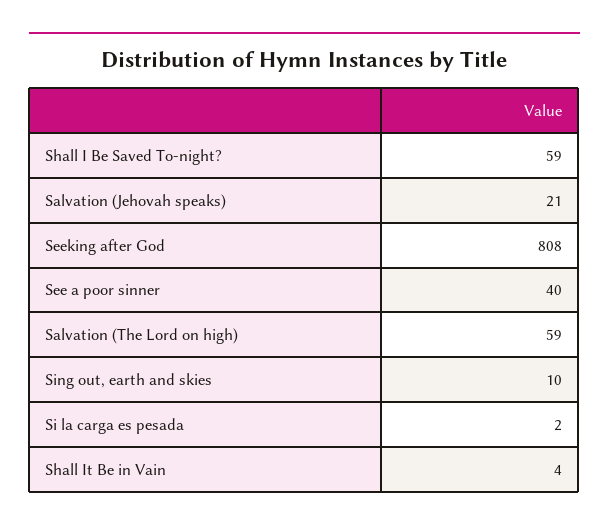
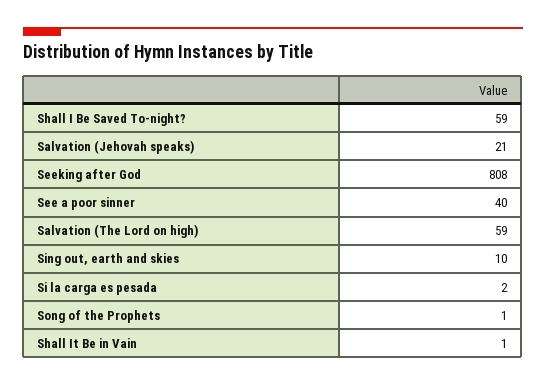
  {
    "Shall I Be Saved To-night?": 59,
    "Salvation (Jehovah speaks)": 21,
    "Seeking after God": 808,
    "See a poor sinner": 40,
    "Salvation (The Lord on high)": 59,
    "Sing out, earth and skies": 10,
    "Si la carga es pesada": 2,
-   "Shall It Be in Vain": 4
+   "Shall It Be in Vain": 1,
+   "Song of the Prophets": 1
  }

